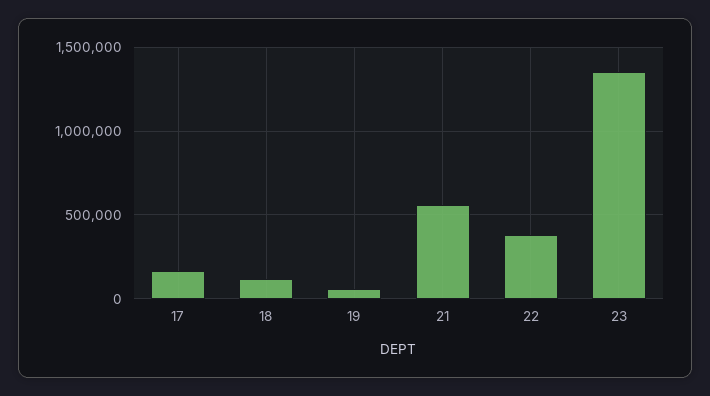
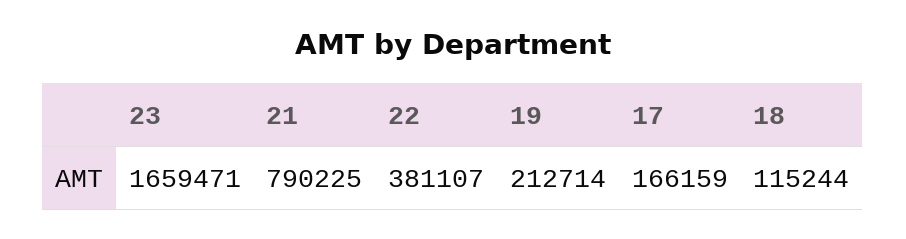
  {
    "17": 166159,
    "18": 115244,
-   "19": 50000,
+   "19": 212714,
-   "21": 550000,
+   "21": 790225,
    "22": 381107,
-   "23": 1350000
+   "23": 1659471
  }

